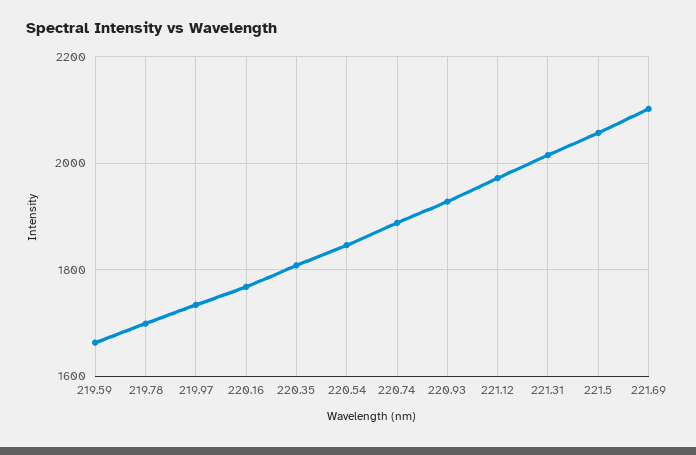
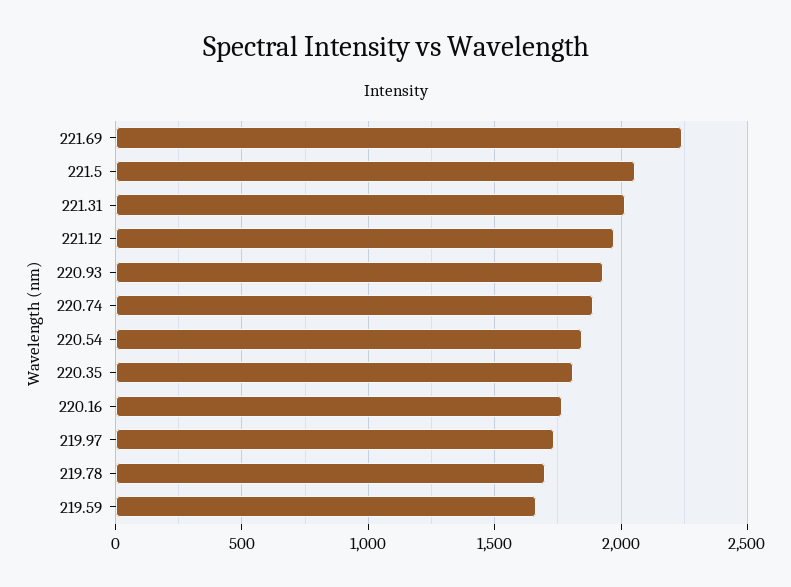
  {
    "219.59": 1660,
    "219.78": 1700,
    "219.97": 1740,
    "220.16": 1760,
    "220.35": 1800,
    "220.54": 1840,
    "220.74": 1880,
    "220.93": 1920,
    "221.12": 1980,
    "221.31": 2020,
    "221.5": 2060,
-   "221.69": 2100
+   "221.69": 2250
  }

